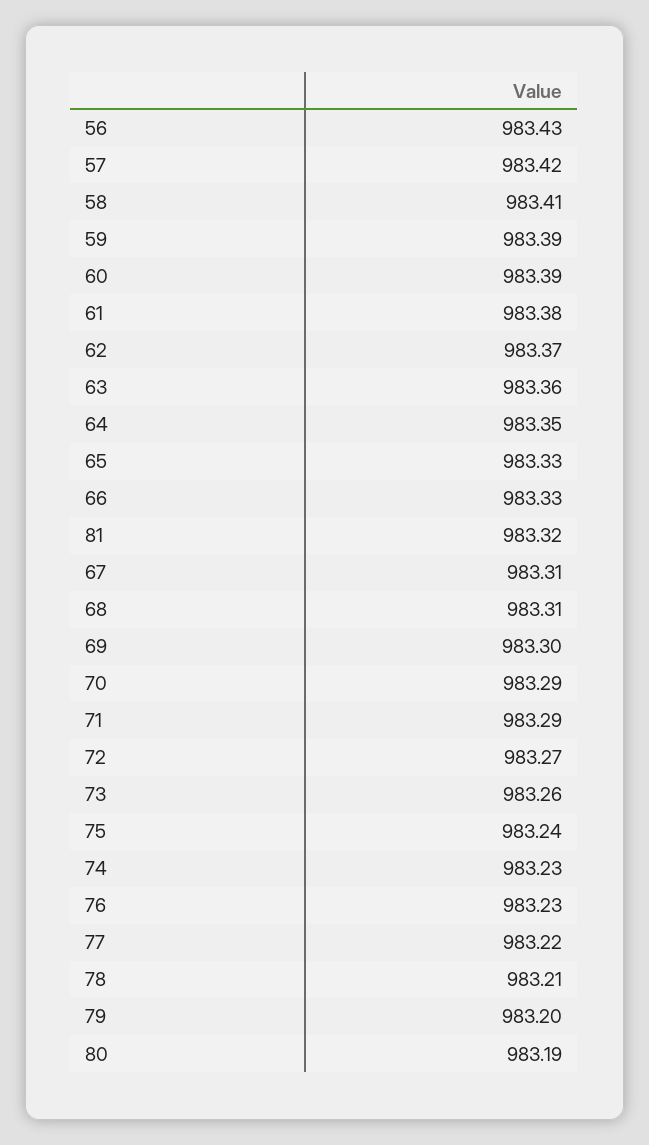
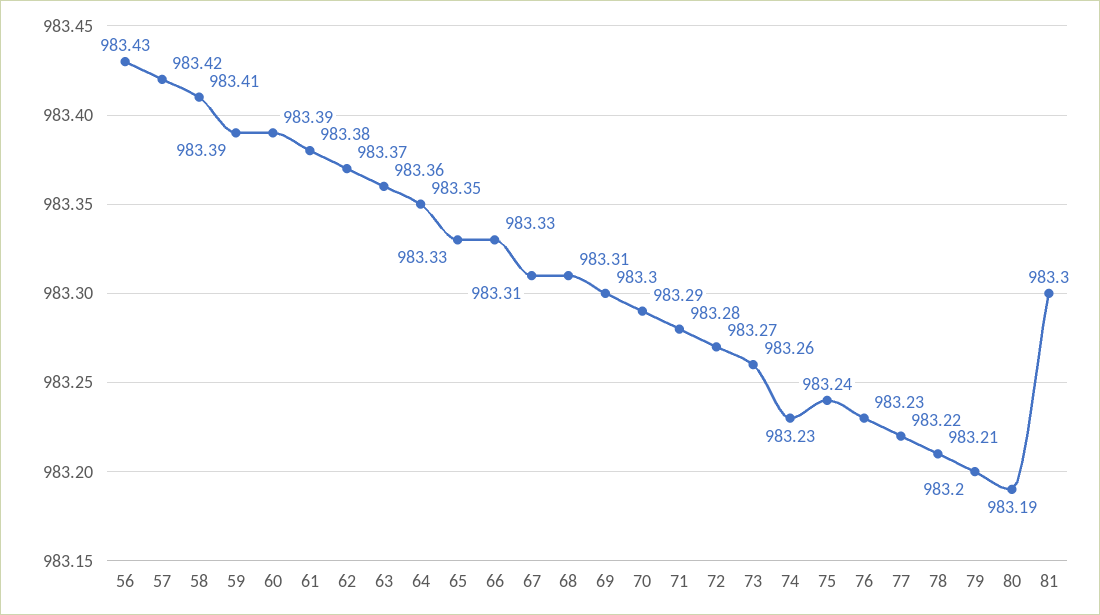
  {
    "56": 983.43,
    "57": 983.42,
    "58": 983.41,
    "59": 983.39,
    "60": 983.39,
    "61": 983.38,
    "62": 983.37,
    "63": 983.36,
    "64": 983.35,
    "65": 983.33,
    "66": 983.33,
-   "81": 983.32,
+   "81": 983.3,
    "67": 983.31,
    "68": 983.31,
    "69": 983.3,
    "70": 983.29,
-   "71": 983.29,
+   "71": 983.28,
    "72": 983.27,
    "73": 983.26,
    "75": 983.24,
    "74": 983.23,
    "76": 983.23,
    "77": 983.22,
    "78": 983.21,
    "79": 983.2,
    "80": 983.19
  }

